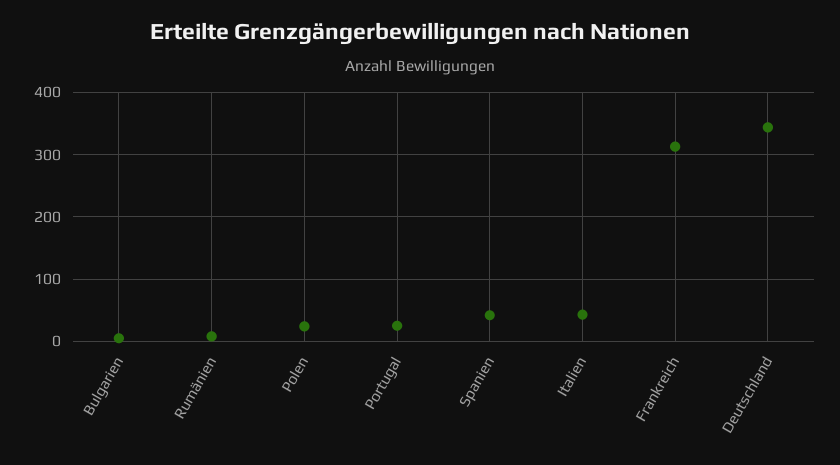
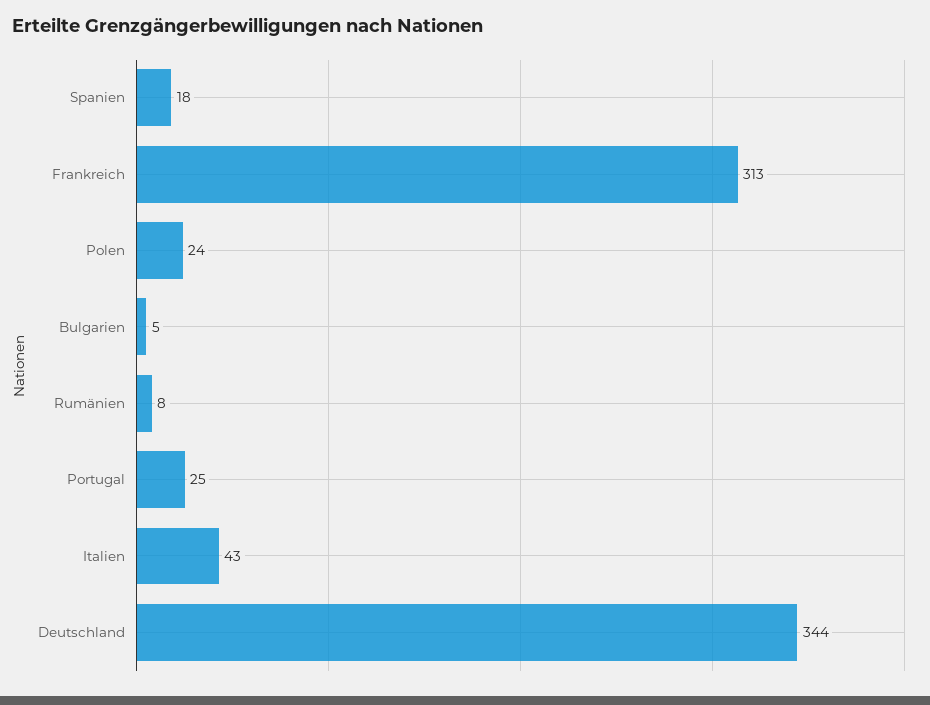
  {
    "Bulgarien": 5,
    "Rumänien": 8,
    "Polen": 24,
    "Portugal": 25,
-   "Spanien": 40,
+   "Spanien": 18,
    "Italien": 43,
    "Frankreich": 313,
    "Deutschland": 344
  }

